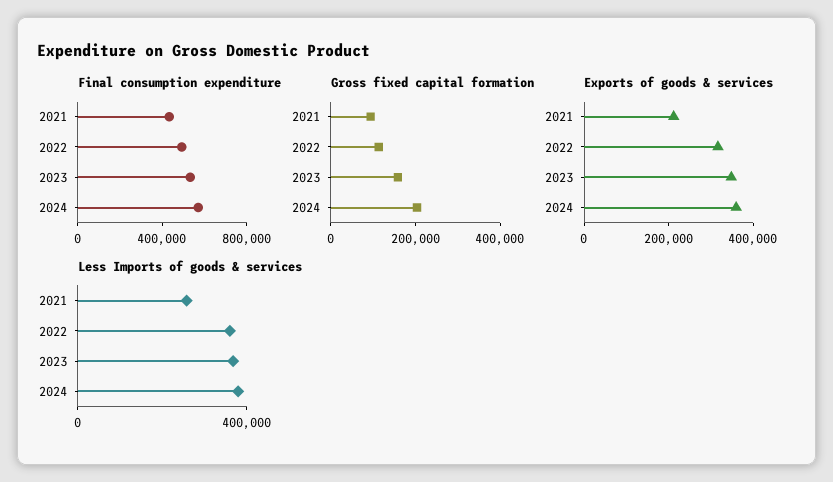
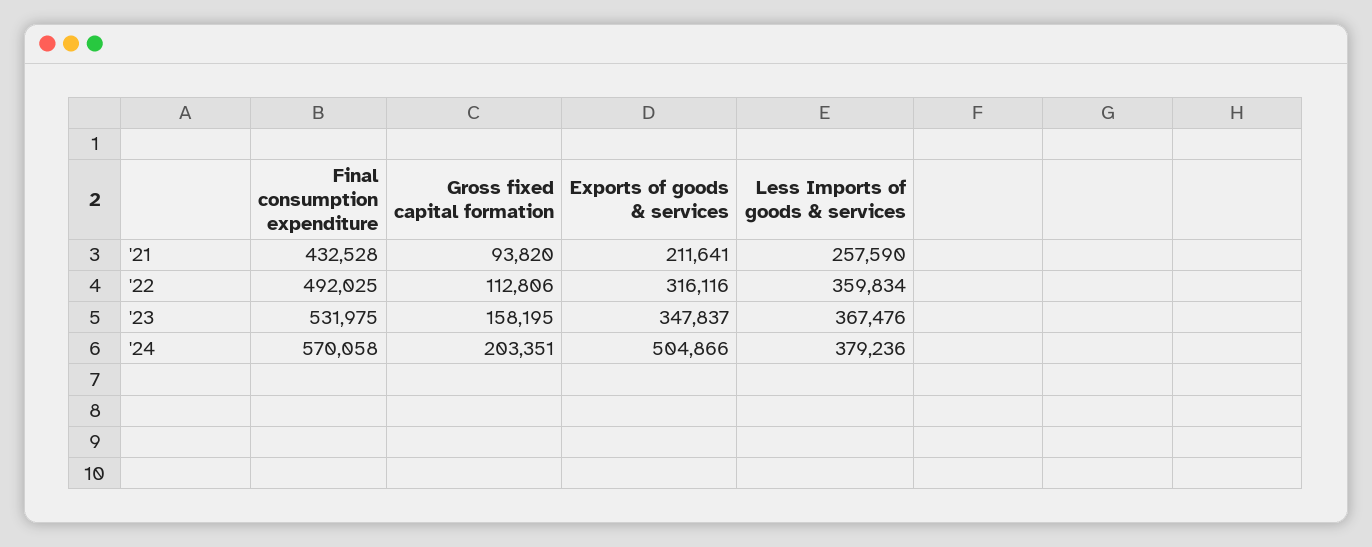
  {
    "Final consumption expenditure": {
      "2021": 432528,
      "2022": 492025,
      "2023": 531975,
      "2024": 570058
    },
    "Gross fixed capital formation": {
      "2021": 93820,
      "2022": 112806,
      "2023": 158195,
      "2024": 203351
    },
    "Exports of goods & services": {
      "2021": 211641,
      "2022": 316116,
      "2023": 347837,
-     "2024": 350000
+     "2024": 504866
    },
    "Less Imports of goods & services": {
      "2021": 257590,
      "2022": 359834,
      "2023": 367476,
      "2024": 379236
    }
  }

